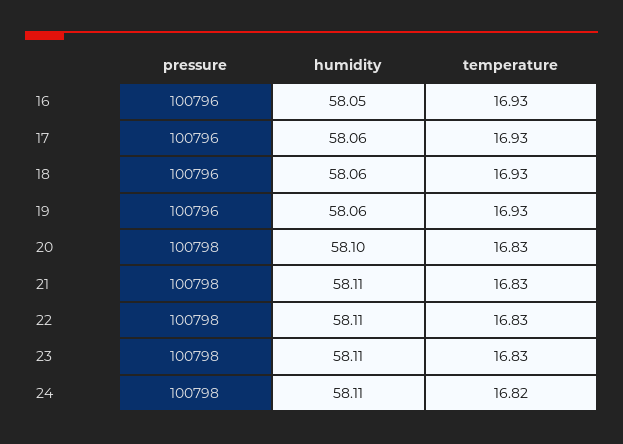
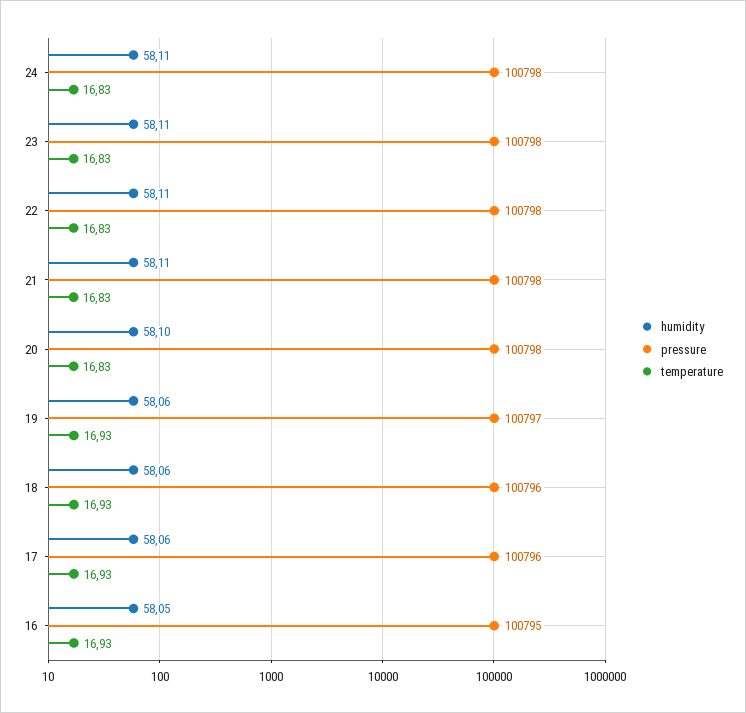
  {
    "pressure": {
-     "16": 100796,
+     "16": 100795,
      "17": 100796,
      "18": 100796,
-     "19": 100796,
+     "19": 100797,
      "20": 100798,
      "21": 100798,
      "22": 100798,
      "23": 100798,
      "24": 100798
    },
    "humidity": {
      "16": 58.05,
      "17": 58.06,
      "18": 58.06,
      "19": 58.06,
      "20": 58.1,
      "21": 58.11,
      "22": 58.11,
      "23": 58.11,
      "24": 58.11
    },
    "temperature": {
      "16": 16.93,
      "17": 16.93,
      "18": 16.93,
      "19": 16.93,
      "20": 16.83,
      "21": 16.83,
      "22": 16.83,
      "23": 16.83,
-     "24": 16.82
+     "24": 16.83
    }
  }

